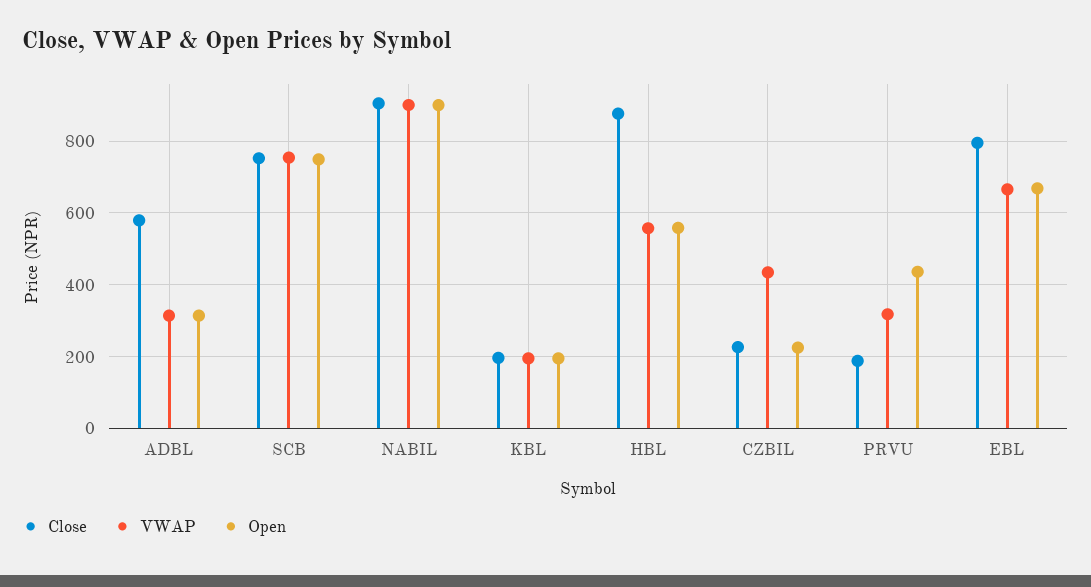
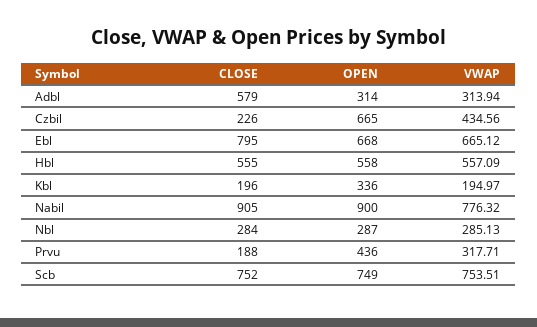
  {
    "Close": {
      "ADBL": 579,
      "SCB": 752,
      "NABIL": 905,
      "KBL": 196,
-     "HBL": 880,
+     "HBL": 555,
      "CZBIL": 226,
      "PRVU": 188,
-     "EBL": 795
+     "EBL": 795,
+     "Nbl": 284
    },
    "VWAP": {
      "ADBL": 313.94,
      "SCB": 753.51,
-     "NABIL": 900,
+     "NABIL": 776.32,
      "KBL": 194.97,
      "HBL": 557.09,
      "CZBIL": 434.56,
      "PRVU": 317.71,
-     "EBL": 665.12
+     "EBL": 665.12,
+     "Nbl": 285.13
    },
    "Open": {
      "ADBL": 314,
      "SCB": 749,
      "NABIL": 900,
-     "KBL": 200,
+     "KBL": 336,
      "HBL": 558,
-     "CZBIL": 220,
+     "CZBIL": 665,
      "PRVU": 436,
-     "EBL": 668
+     "EBL": 668,
+     "Nbl": 287
    }
  }

